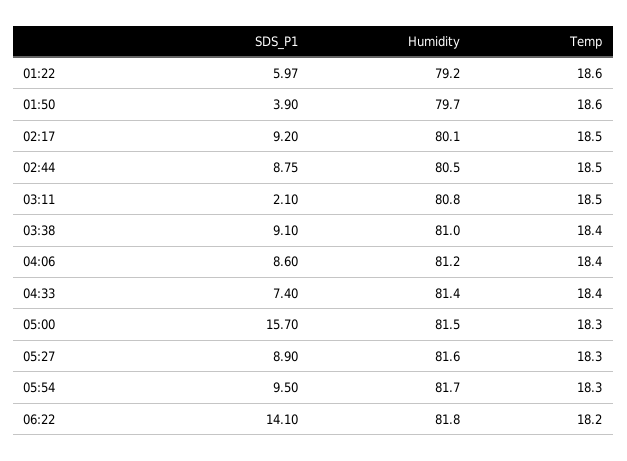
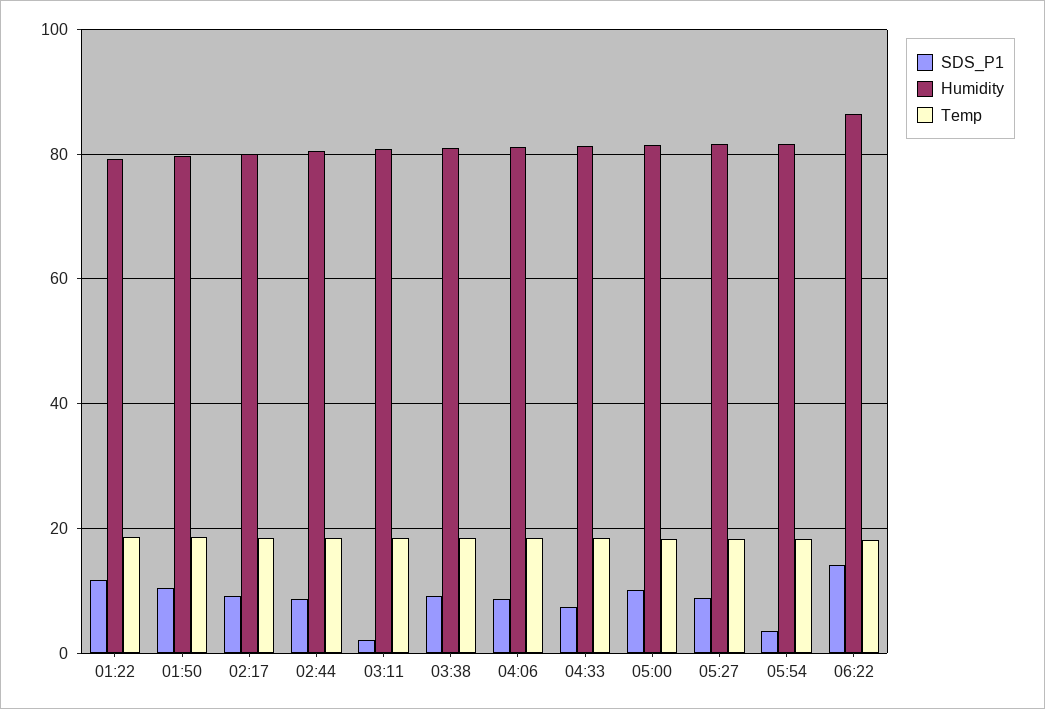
  {
    "SDS_P1": {
-     "01:22": 5.97,
+     "01:22": 12,
-     "01:50": 3.9,
+     "01:50": 10,
      "02:17": 9.2,
      "02:44": 8.75,
      "03:11": 2.1,
      "03:38": 9.1,
      "04:06": 8.6,
      "04:33": 7.4,
-     "05:00": 15.7,
+     "05:00": 10,
      "05:27": 8.9,
-     "05:54": 9.5,
+     "05:54": 4,
      "06:22": 14.1
    },
    "Humidity": {
      "01:22": 79.2,
      "01:50": 79.7,
      "02:17": 80.1,
      "02:44": 80.5,
      "03:11": 80.8,
      "03:38": 81,
      "04:06": 81.2,
      "04:33": 81.4,
      "05:00": 81.5,
      "05:27": 81.6,
      "05:54": 81.7,
-     "06:22": 81.8
+     "06:22": 86
    },
    "Temp": {
      "01:22": 18.6,
      "01:50": 18.6,
      "02:17": 18.5,
      "02:44": 18.5,
      "03:11": 18.5,
      "03:38": 18.4,
      "04:06": 18.4,
      "04:33": 18.4,
      "05:00": 18.3,
      "05:27": 18.3,
      "05:54": 18.3,
      "06:22": 18.2
    }
  }

